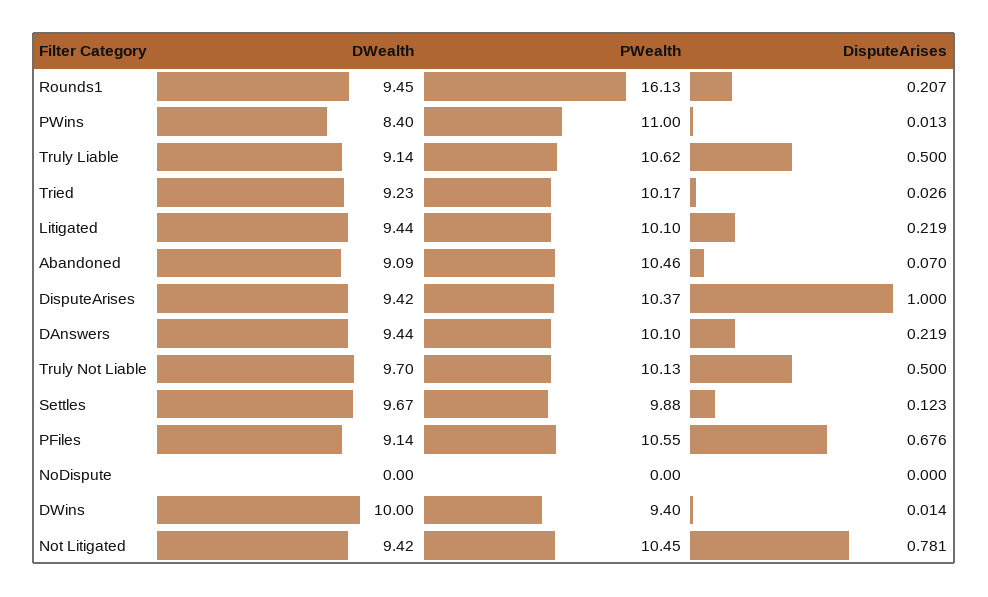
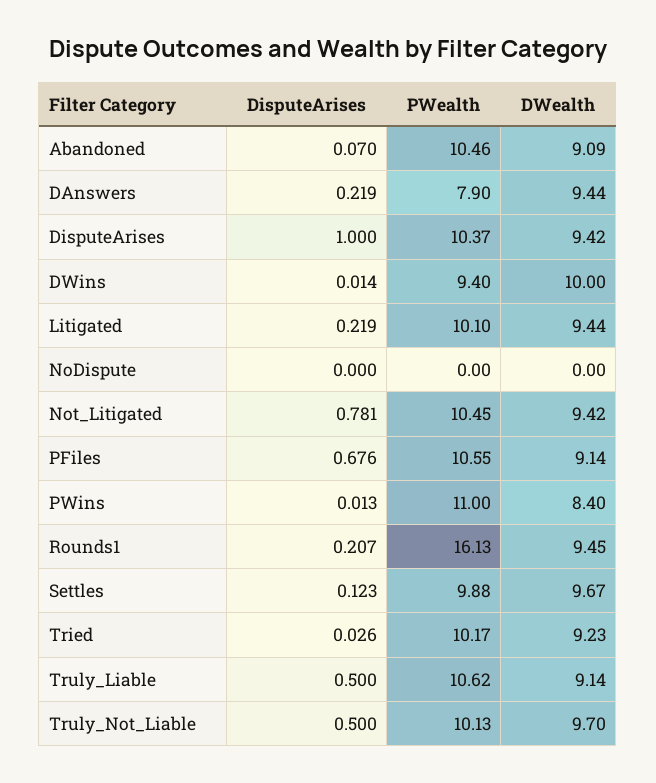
  {
    "DWealth": {
      "Rounds1": 9.45,
      "PWins": 8.4,
      "Truly Liable": 9.14,
      "Tried": 9.23,
      "Litigated": 9.44,
      "Abandoned": 9.09,
      "DisputeArises": 9.42,
      "DAnswers": 9.44,
      "Truly Not Liable": 9.7,
      "Settles": 9.67,
      "PFiles": 9.14,
      "NoDispute": 0,
      "DWins": 10,
      "Not Litigated": 9.42
    },
    "PWealth": {
      "Rounds1": 16.13,
      "PWins": 11,
      "Truly Liable": 10.62,
      "Tried": 10.17,
      "Litigated": 10.1,
      "Abandoned": 10.46,
      "DisputeArises": 10.37,
-     "DAnswers": 10.1,
+     "DAnswers": 7.9,
      "Truly Not Liable": 10.13,
      "Settles": 9.88,
      "PFiles": 10.55,
      "NoDispute": 0,
      "DWins": 9.4,
      "Not Litigated": 10.45
    },
    "DisputeArises": {
      "Rounds1": 0.207,
      "PWins": 0.013,
      "Truly Liable": 0.5,
      "Tried": 0.026,
      "Litigated": 0.219,
      "Abandoned": 0.07,
      "DisputeArises": 1,
      "DAnswers": 0.219,
      "Truly Not Liable": 0.5,
      "Settles": 0.123,
      "PFiles": 0.676,
      "NoDispute": 0,
      "DWins": 0.014,
      "Not Litigated": 0.781
    }
  }

